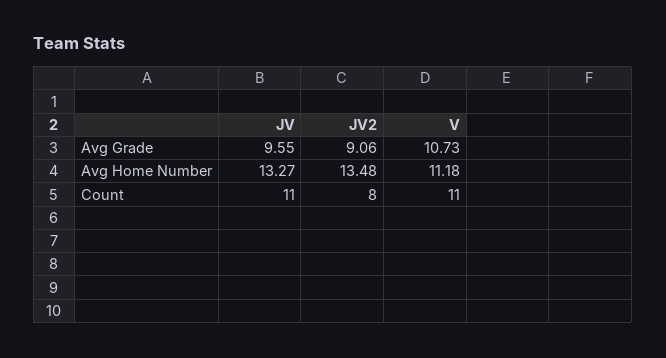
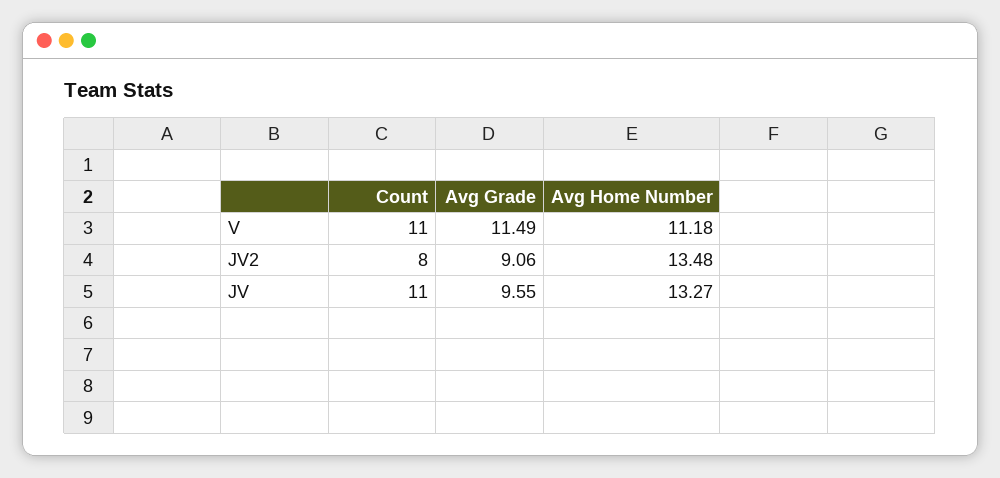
  {
    "JV": {
      "Avg Grade": 9.55,
      "Avg Home Number": 13.27,
      "Count": 11
    },
    "JV2": {
      "Avg Grade": 9.06,
      "Avg Home Number": 13.48,
      "Count": 8
    },
    "V": {
-     "Avg Grade": 10.73,
+     "Avg Grade": 11.49,
      "Avg Home Number": 11.18,
      "Count": 11
    }
  }

